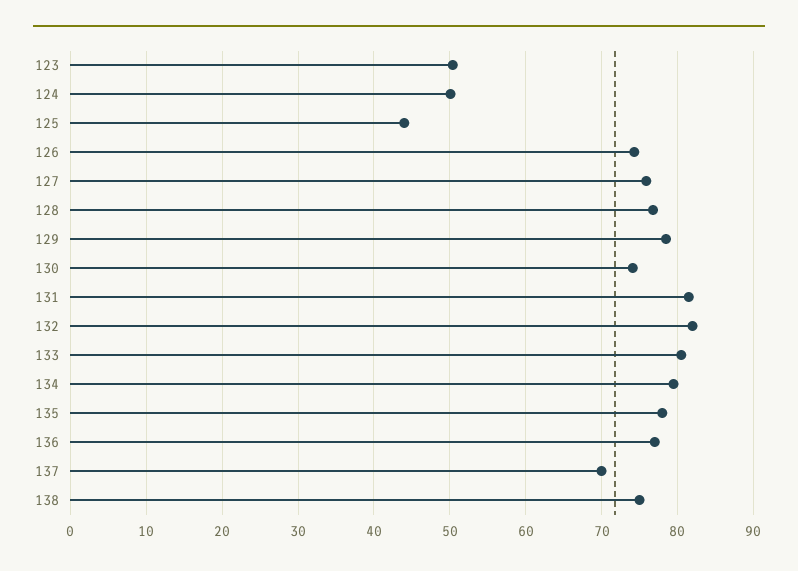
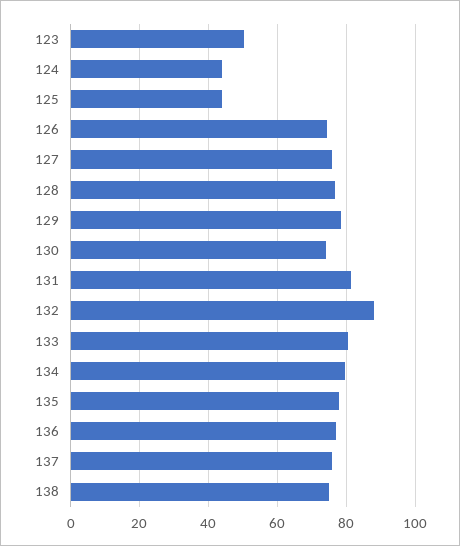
  {
    "123": 50,
-   "124": 50,
+   "124": 44,
    "125": 44,
    "126": 74,
    "127": 76,
    "128": 77,
    "129": 79,
    "130": 74,
    "131": 82,
-   "132": 82,
+   "132": 88,
    "133": 81,
    "134": 80,
    "135": 78,
    "136": 77,
-   "137": 70,
+   "137": 76,
    "138": 75
  }

